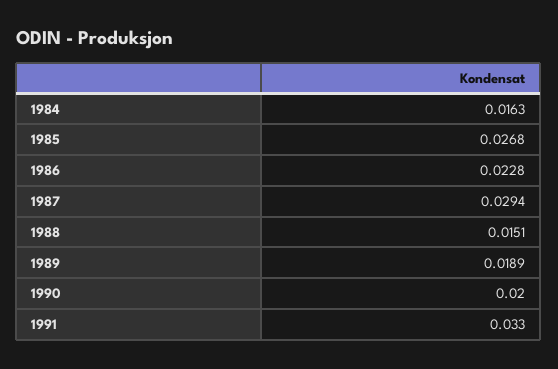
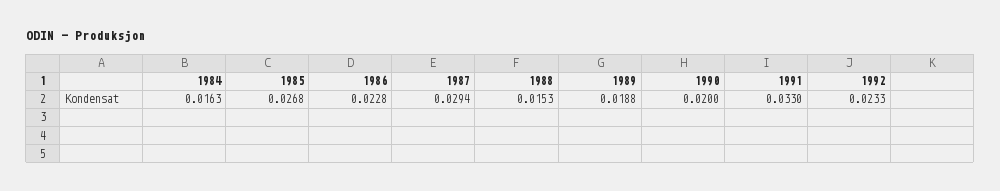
  {
    "1984": 0.0163,
    "1985": 0.0268,
    "1986": 0.0228,
    "1987": 0.0294,
-   "1988": 0.0151,
+   "1988": 0.0153,
-   "1989": 0.0189,
+   "1989": 0.0188,
    "1990": 0.02,
-   "1991": 0.033
+   "1991": 0.033,
+   "1992": 0.0233
  }

